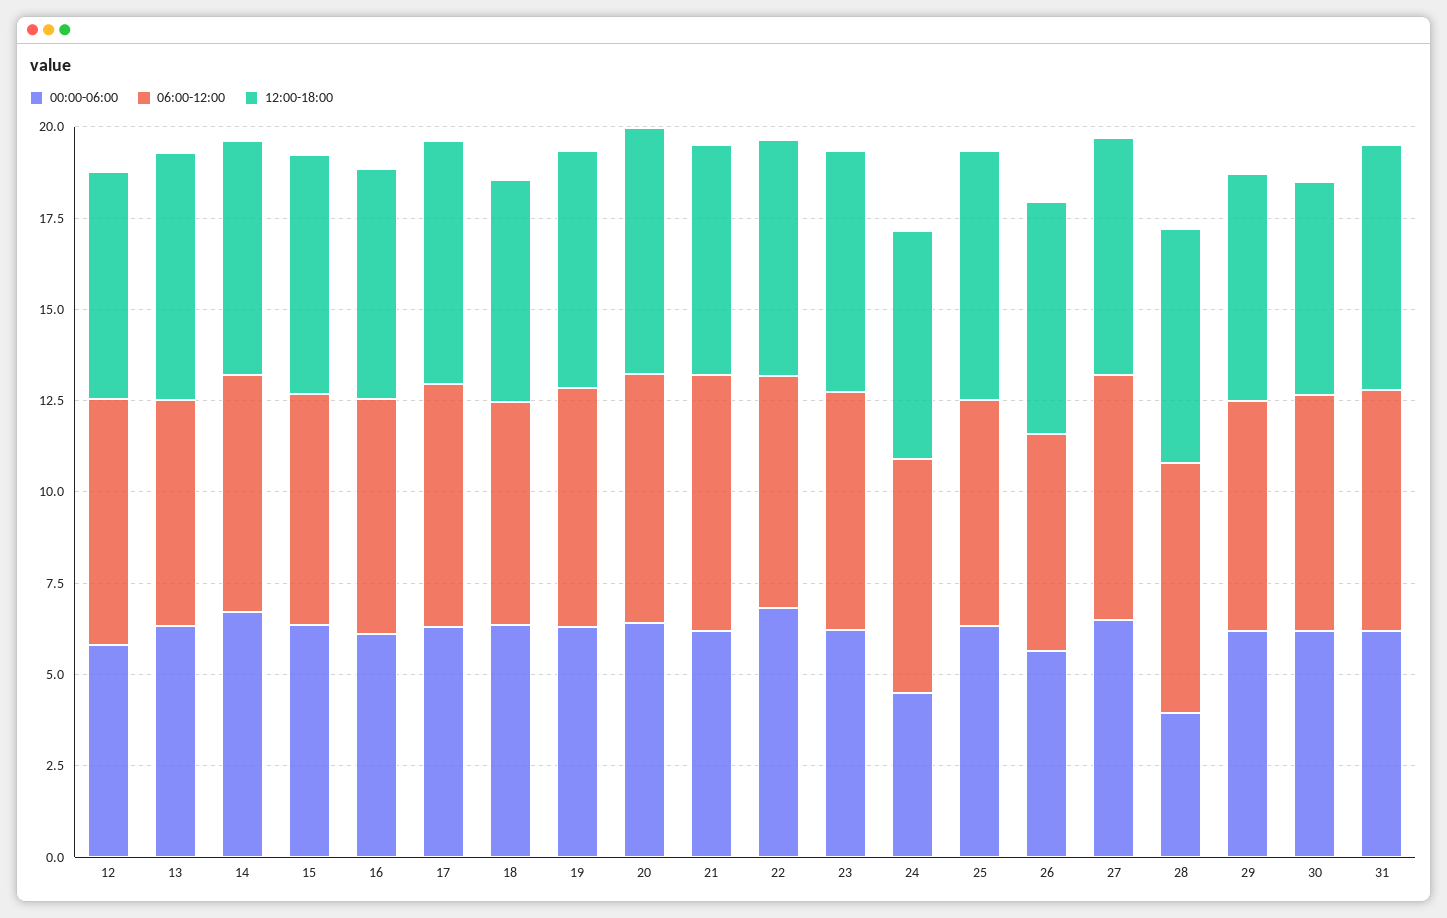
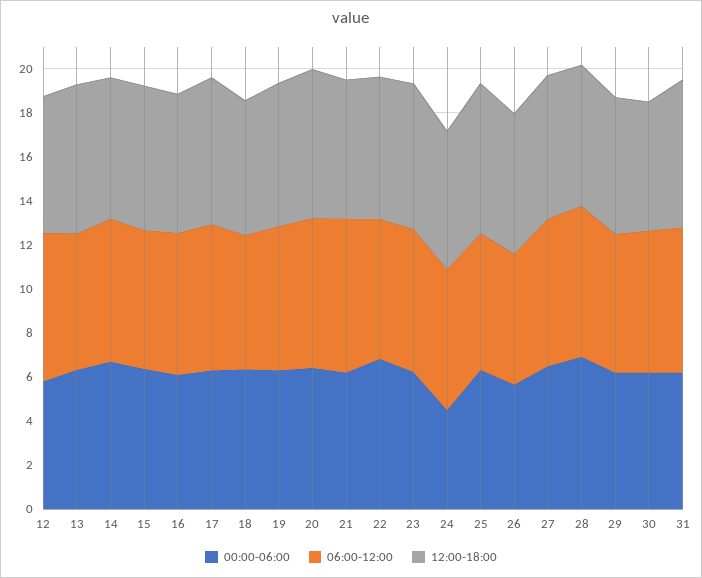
  {
    "00:00-06:00": {
      "12": 6,
      "13": 6.5,
      "14": 6.5,
      "15": 6.5,
      "16": 6,
      "17": 6.5,
      "18": 6.5,
      "19": 6.5,
      "20": 6.5,
      "21": 6,
      "22": 7,
      "23": 6,
      "24": 4.5,
      "25": 6.5,
      "26": 5.5,
      "27": 6.5,
-     "28": 4,
+     "28": 7,
      "29": 6,
      "30": 6,
      "31": 6
    },
    "06:00-12:00": {
      "12": 7,
      "13": 6,
      "14": 6.5,
      "15": 6.5,
      "16": 6.5,
      "17": 6.5,
      "18": 6,
      "19": 6.5,
      "20": 7,
      "21": 7,
      "22": 6.5,
      "23": 6.5,
      "24": 6.5,
      "25": 6,
      "26": 6,
      "27": 6.5,
      "28": 7,
      "29": 6.5,
      "30": 6.5,
      "31": 6.5
    },
    "12:00-18:00": {
      "12": 6,
      "13": 7,
      "14": 6.5,
      "15": 6.5,
      "16": 6.5,
      "17": 6.5,
      "18": 6,
      "19": 6.5,
      "20": 7,
      "21": 6.5,
      "22": 6.5,
      "23": 6.5,
      "24": 6.5,
      "25": 7,
      "26": 6.5,
      "27": 6.5,
      "28": 6.5,
      "29": 6,
      "30": 6,
      "31": 6.5
    }
  }

